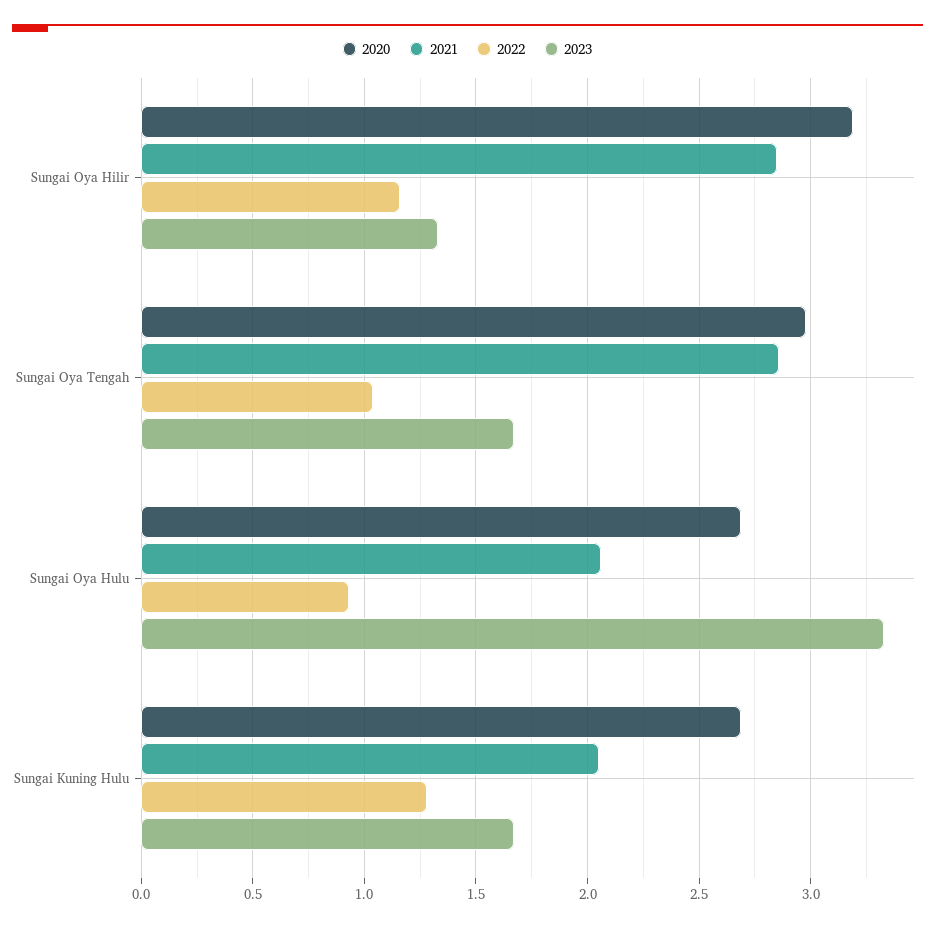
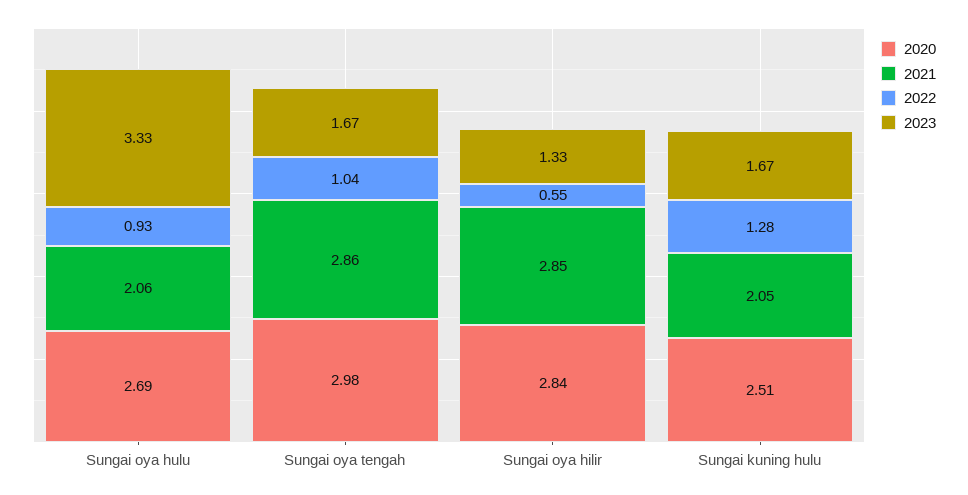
  {
    "2020": {
-     "Sungai Oya Hilir": 3.2,
+     "Sungai Oya Hilir": 2.84,
      "Sungai Oya Tengah": 2.98,
      "Sungai Oya Hulu": 2.69,
-     "Sungai Kuning Hulu": 2.7
+     "Sungai Kuning Hulu": 2.51
    },
    "2021": {
      "Sungai Oya Hilir": 2.85,
      "Sungai Oya Tengah": 2.86,
      "Sungai Oya Hulu": 2.06,
      "Sungai Kuning Hulu": 2.05
    },
    "2022": {
-     "Sungai Oya Hilir": 1.15,
+     "Sungai Oya Hilir": 0.55,
      "Sungai Oya Tengah": 1.04,
      "Sungai Oya Hulu": 0.93,
      "Sungai Kuning Hulu": 1.28
    },
    "2023": {
      "Sungai Oya Hilir": 1.33,
      "Sungai Oya Tengah": 1.67,
      "Sungai Oya Hulu": 3.33,
      "Sungai Kuning Hulu": 1.67
    }
  }

